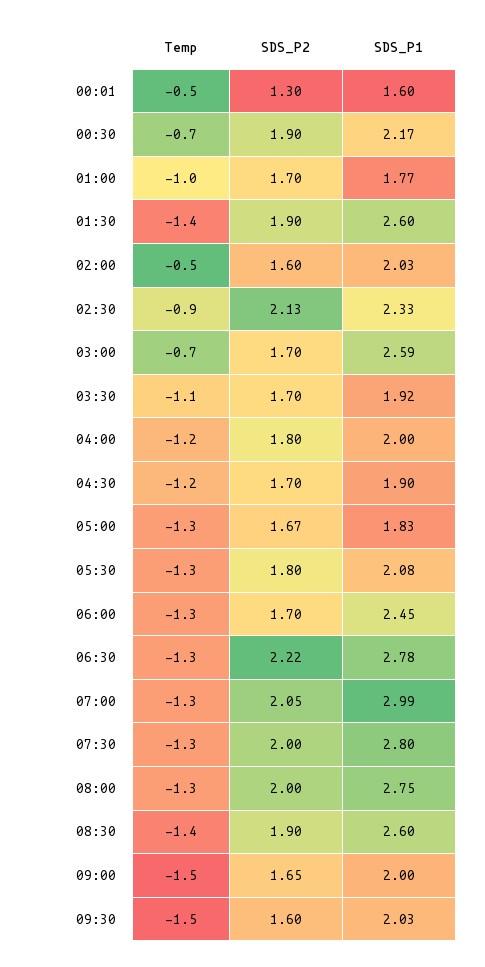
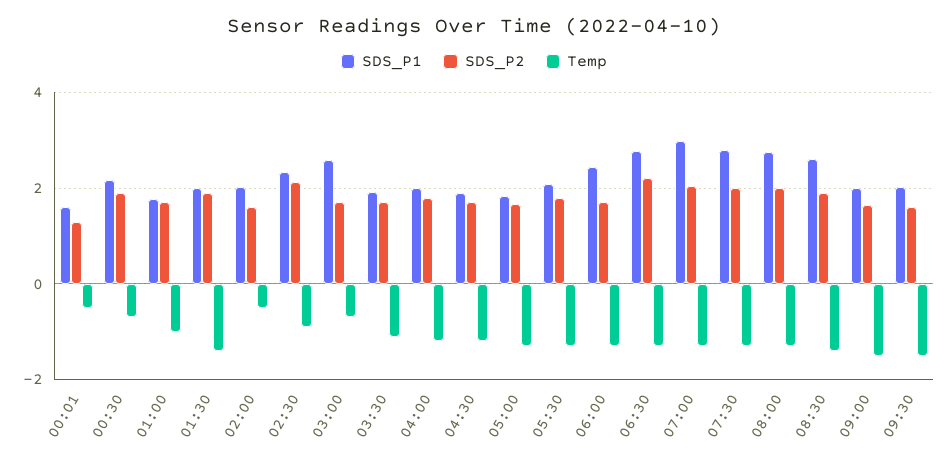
  {
    "Temp": {
      "00:01": -0.5,
      "00:30": -0.7,
      "01:00": -1,
      "01:30": -1.4,
      "02:00": -0.5,
      "02:30": -0.9,
      "03:00": -0.7,
      "03:30": -1.1,
      "04:00": -1.2,
      "04:30": -1.2,
      "05:00": -1.3,
      "05:30": -1.3,
      "06:00": -1.3,
      "06:30": -1.3,
      "07:00": -1.3,
      "07:30": -1.3,
      "08:00": -1.3,
      "08:30": -1.4,
      "09:00": -1.5,
      "09:30": -1.5
    },
    "SDS_P2": {
      "00:01": 1.3,
      "00:30": 1.9,
      "01:00": 1.7,
      "01:30": 1.9,
      "02:00": 1.6,
      "02:30": 2.13,
      "03:00": 1.7,
      "03:30": 1.7,
      "04:00": 1.8,
      "04:30": 1.7,
      "05:00": 1.67,
      "05:30": 1.8,
      "06:00": 1.7,
      "06:30": 2.22,
      "07:00": 2.05,
      "07:30": 2,
      "08:00": 2,
      "08:30": 1.9,
      "09:00": 1.65,
      "09:30": 1.6
    },
    "SDS_P1": {
      "00:01": 1.6,
      "00:30": 2.17,
      "01:00": 1.77,
-     "01:30": 2.6,
+     "01:30": 2,
      "02:00": 2.03,
      "02:30": 2.33,
      "03:00": 2.59,
      "03:30": 1.92,
      "04:00": 2,
      "04:30": 1.9,
      "05:00": 1.83,
      "05:30": 2.08,
      "06:00": 2.45,
      "06:30": 2.78,
      "07:00": 2.99,
      "07:30": 2.8,
      "08:00": 2.75,
      "08:30": 2.6,
      "09:00": 2,
      "09:30": 2.03
    }
  }

